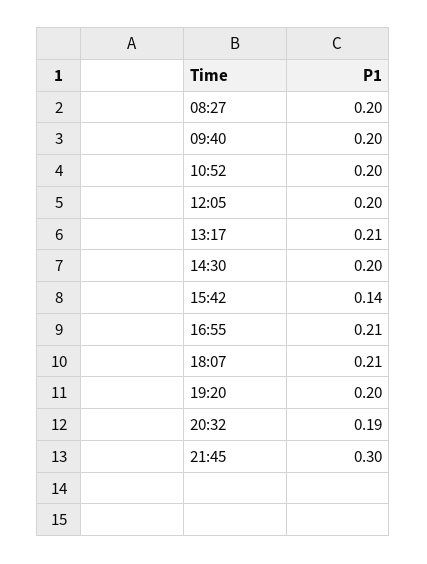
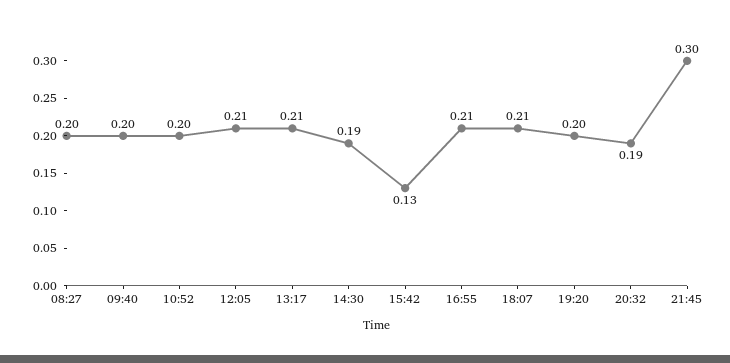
  {
    "08:27": 0.2,
    "09:40": 0.2,
    "10:52": 0.2,
-   "12:05": 0.2,
+   "12:05": 0.21,
    "13:17": 0.21,
-   "14:30": 0.2,
+   "14:30": 0.19,
-   "15:42": 0.14,
+   "15:42": 0.13,
    "16:55": 0.21,
    "18:07": 0.21,
    "19:20": 0.2,
    "20:32": 0.19,
    "21:45": 0.3
  }

